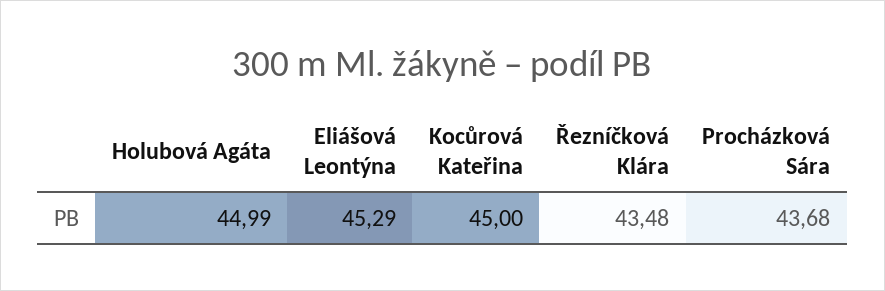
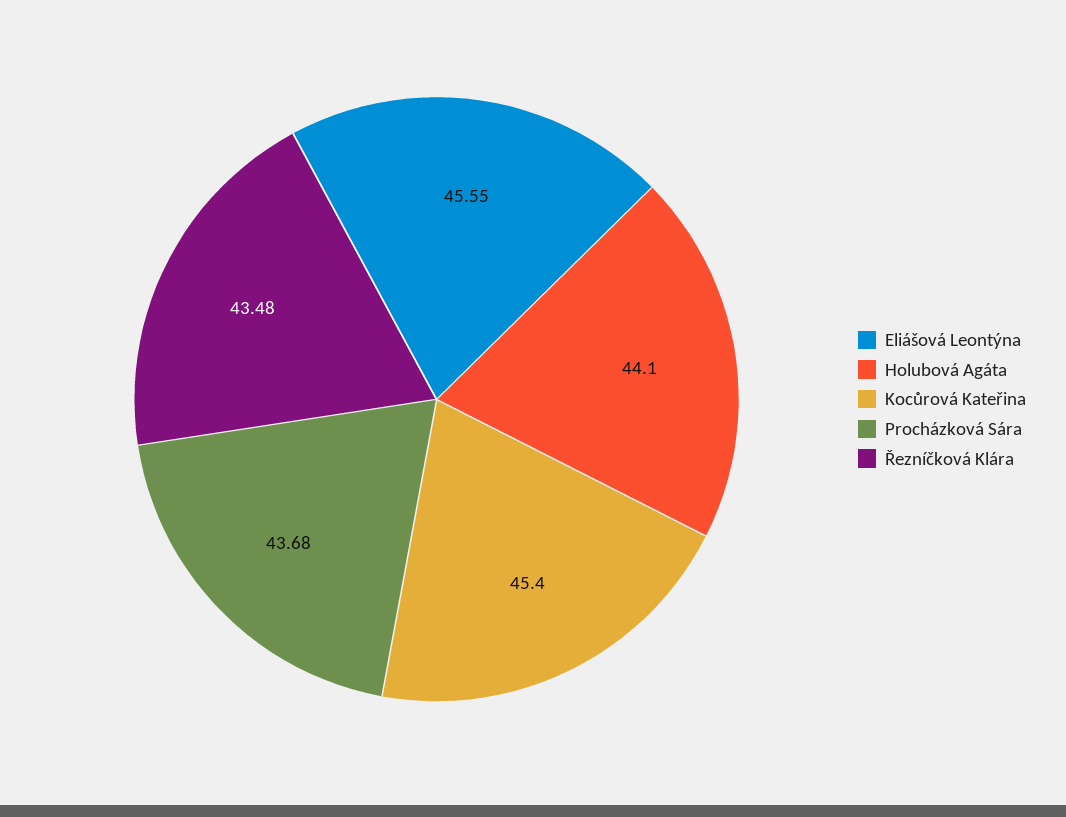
  {
-   "Holubová Agáta": 44.99,
+   "Holubová Agáta": 44.1,
-   "Eliášová Leontýna": 45.29,
+   "Eliášová Leontýna": 45.55,
-   "Kocůrová Kateřina": 45,
+   "Kocůrová Kateřina": 45.4,
    "Řezníčková Klára": 43.48,
    "Procházková Sára": 43.68
  }

